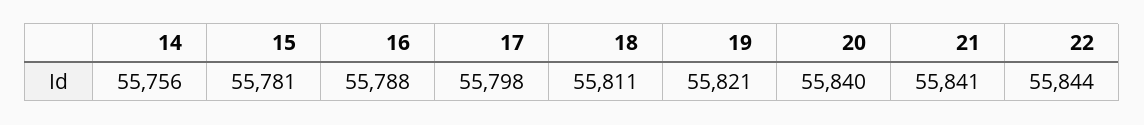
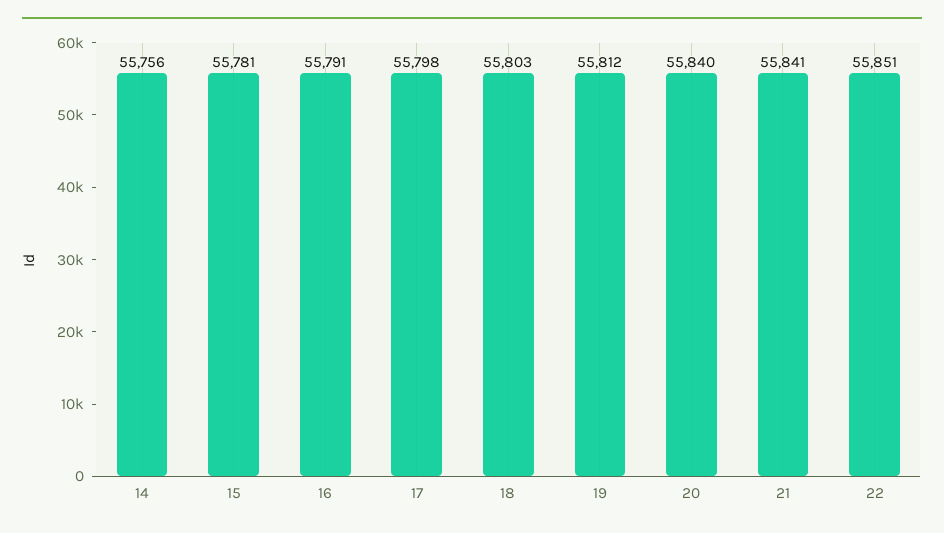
  {
    "14": 55756,
    "15": 55781,
-   "16": 55788,
+   "16": 55791,
    "17": 55798,
-   "18": 55811,
+   "18": 55803,
-   "19": 55821,
+   "19": 55812,
    "20": 55840,
    "21": 55841,
-   "22": 55844
+   "22": 55851
  }

